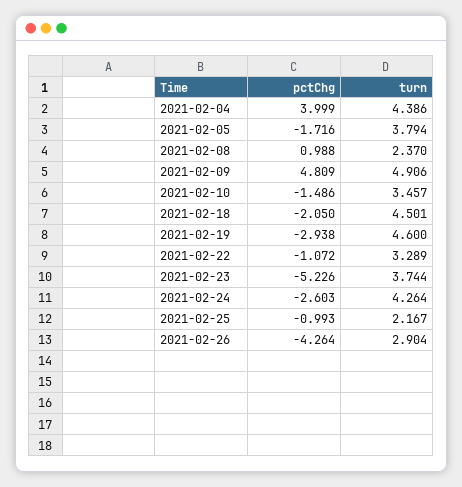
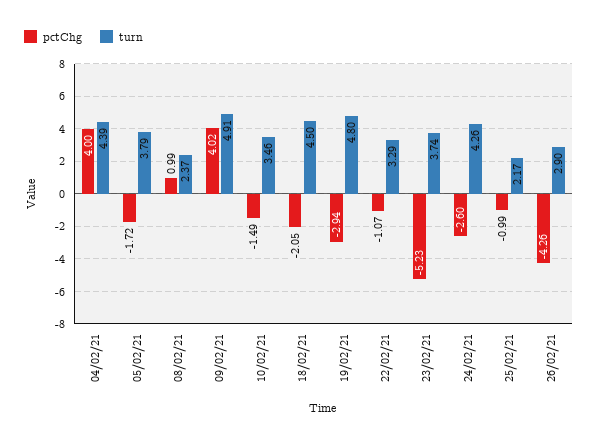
  {
    "pctChg": {
      "2021-02-04": 3.999,
      "2021-02-05": -1.716,
      "2021-02-08": 0.988,
-     "2021-02-09": 4.809,
+     "2021-02-09": 4.02,
      "2021-02-10": -1.486,
      "2021-02-18": -2.05,
      "2021-02-19": -2.938,
      "2021-02-22": -1.072,
      "2021-02-23": -5.226,
      "2021-02-24": -2.603,
      "2021-02-25": -0.993,
      "2021-02-26": -4.264
    },
    "turn": {
      "2021-02-04": 4.386,
      "2021-02-05": 3.794,
      "2021-02-08": 2.37,
      "2021-02-09": 4.906,
      "2021-02-10": 3.457,
      "2021-02-18": 4.501,
-     "2021-02-19": 4.6,
+     "2021-02-19": 4.8,
      "2021-02-22": 3.289,
      "2021-02-23": 3.744,
      "2021-02-24": 4.264,
      "2021-02-25": 2.167,
      "2021-02-26": 2.904
    }
  }

